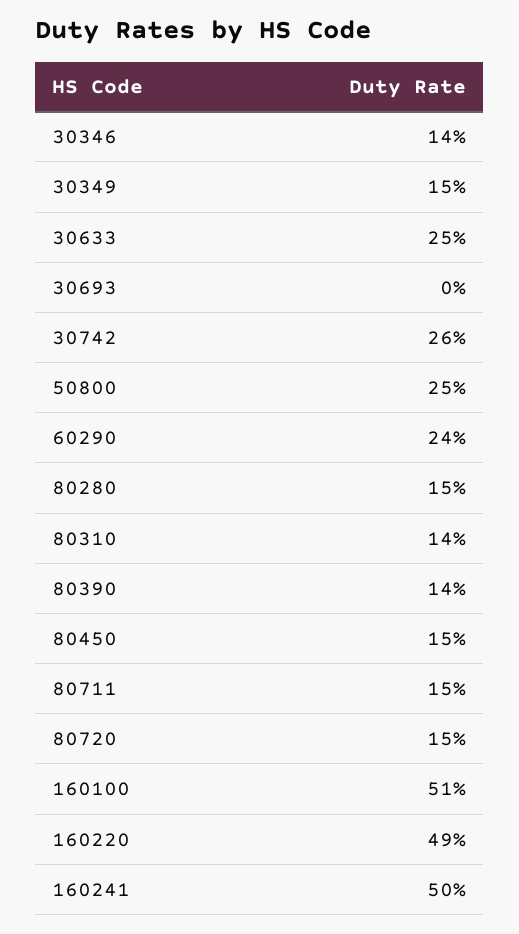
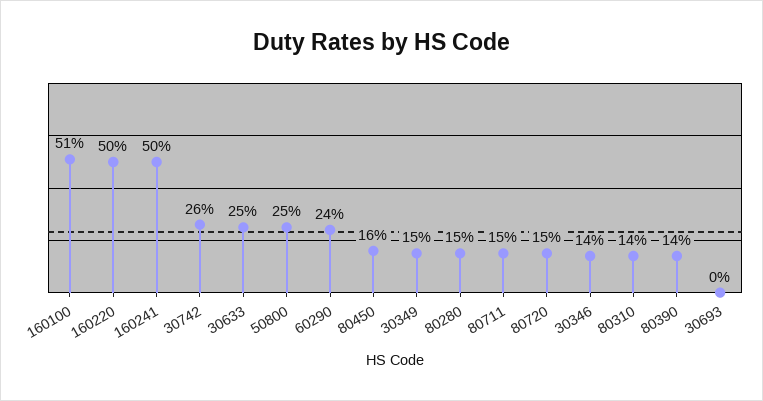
  {
    "30346": 14,
    "30349": 15,
    "30633": 25,
    "30693": 0,
    "30742": 26,
    "50800": 25,
    "60290": 24,
    "80280": 15,
    "80310": 14,
    "80390": 14,
-   "80450": 15,
+   "80450": 16,
    "80711": 15,
    "80720": 15,
    "160100": 51,
-   "160220": 49,
+   "160220": 50,
    "160241": 50
  }

